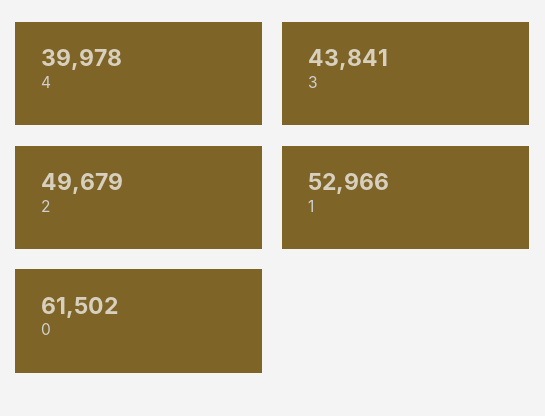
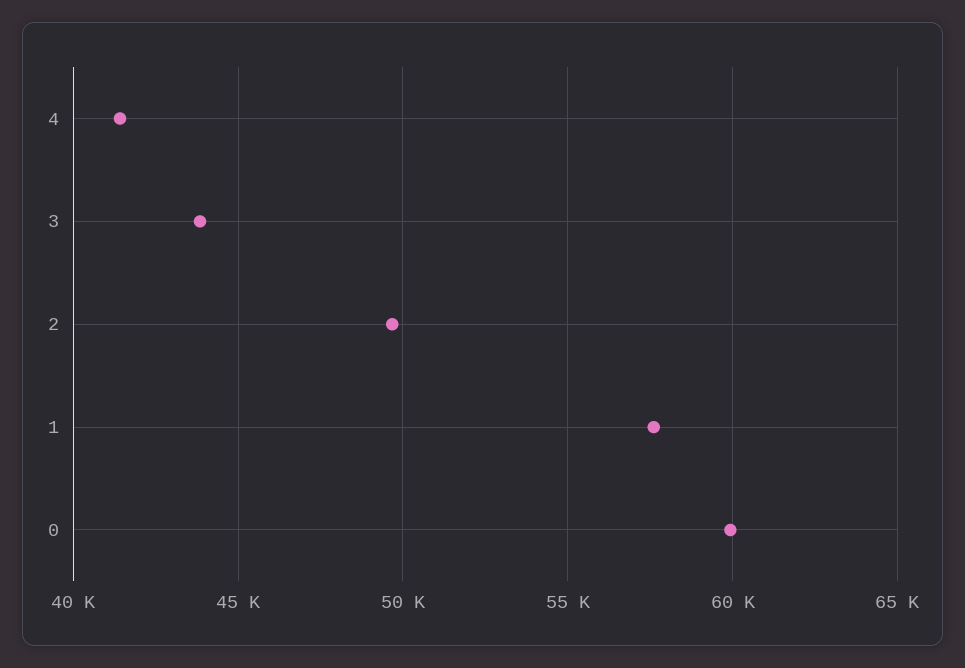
  {
-   "4": 39978,
+   "4": 41500,
    "3": 43841,
    "2": 49679,
-   "1": 52966,
+   "1": 57500,
-   "0": 61502
+   "0": 60000
  }

